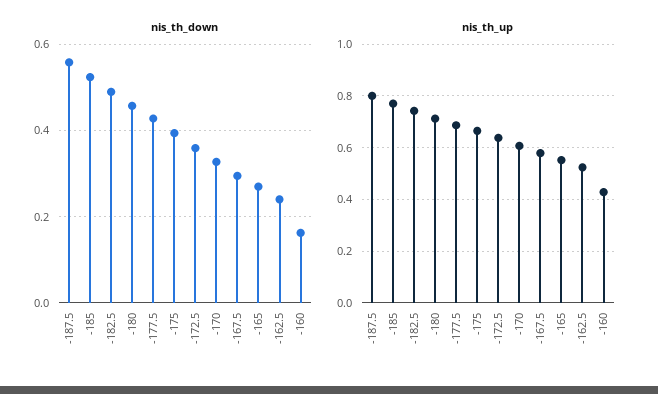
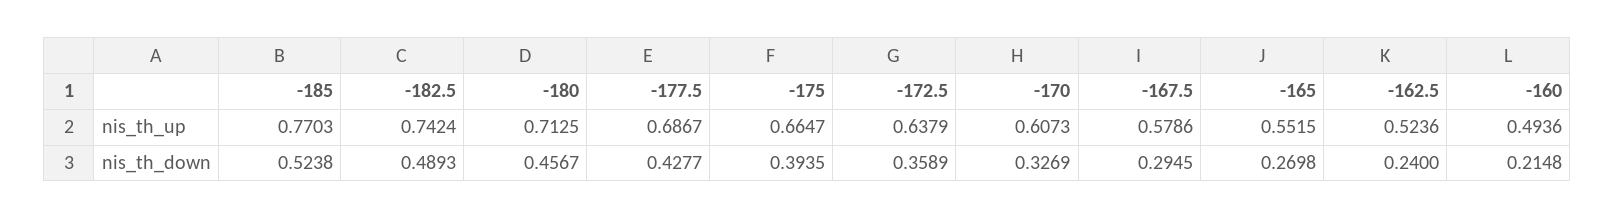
  {
    "nis_th_down": {
-     "-187.5": 0.56,
      "-185": 0.5238,
      "-182.5": 0.4893,
      "-180": 0.4567,
      "-177.5": 0.4277,
      "-175": 0.3935,
      "-172.5": 0.3589,
      "-170": 0.3269,
      "-167.5": 0.2945,
      "-165": 0.2698,
      "-162.5": 0.24,
-     "-160": 0.16
+     "-160": 0.2148
    },
    "nis_th_up": {
-     "-187.5": 0.8,
      "-185": 0.7703,
      "-182.5": 0.7424,
      "-180": 0.7125,
      "-177.5": 0.6867,
      "-175": 0.6647,
      "-172.5": 0.6379,
      "-170": 0.6073,
      "-167.5": 0.5786,
      "-165": 0.5515,
      "-162.5": 0.5236,
-     "-160": 0.425
+     "-160": 0.4936
    }
  }

